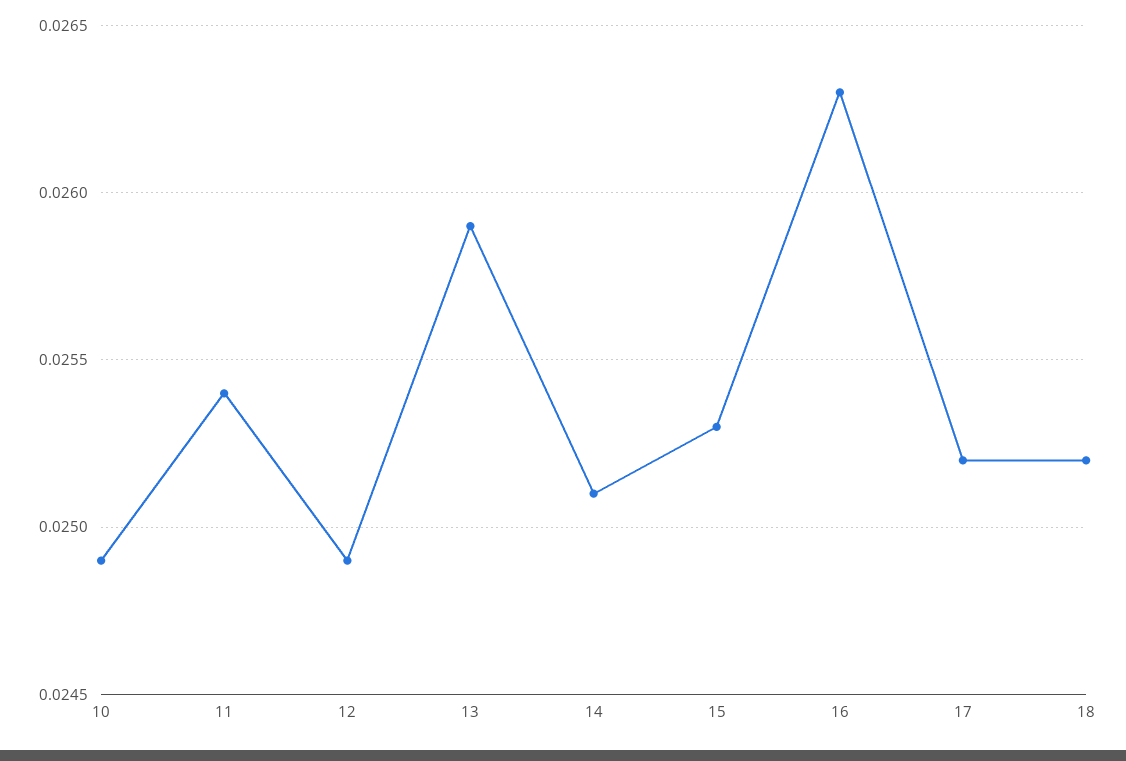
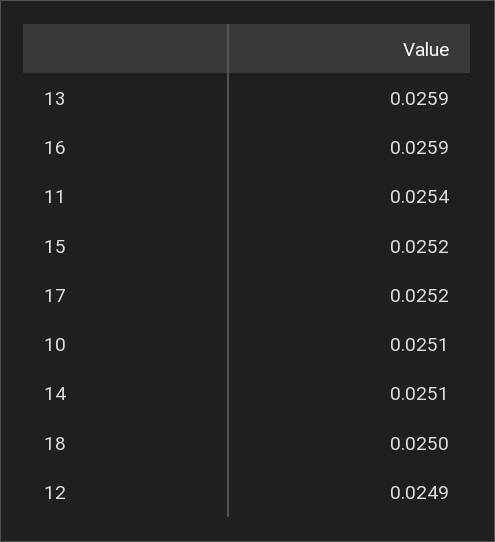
  {
-   "10": 0.0249,
+   "10": 0.0251,
    "11": 0.0254,
    "12": 0.0249,
    "13": 0.0259,
    "14": 0.0251,
-   "15": 0.0253,
+   "15": 0.0252,
-   "16": 0.0263,
+   "16": 0.0259,
    "17": 0.0252,
-   "18": 0.0252
+   "18": 0.025
  }

